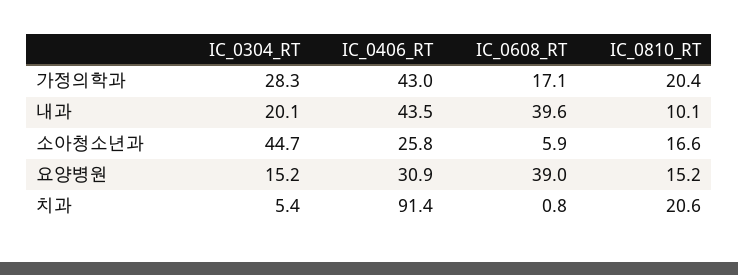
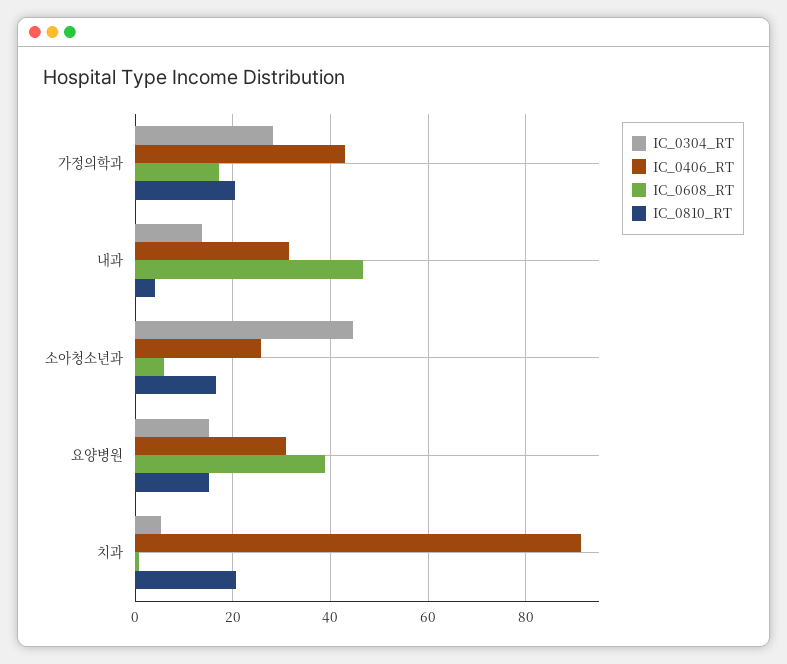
  {
    "IC_0304_RT": {
      "가정의학과": 28.3,
-     "내과": 20.1,
+     "내과": 14,
      "소아청소년과": 44.7,
      "요양병원": 15.2,
      "치과": 5.4
    },
    "IC_0406_RT": {
      "가정의학과": 43,
-     "내과": 43.5,
+     "내과": 32,
      "소아청소년과": 25.8,
      "요양병원": 30.9,
      "치과": 91.4
    },
    "IC_0608_RT": {
      "가정의학과": 17.1,
-     "내과": 39.6,
+     "내과": 46,
      "소아청소년과": 5.9,
      "요양병원": 39,
      "치과": 0.8
    },
    "IC_0810_RT": {
      "가정의학과": 20.4,
-     "내과": 10.1,
+     "내과": 4,
      "소아청소년과": 16.6,
      "요양병원": 15.2,
      "치과": 20.6
    }
  }

